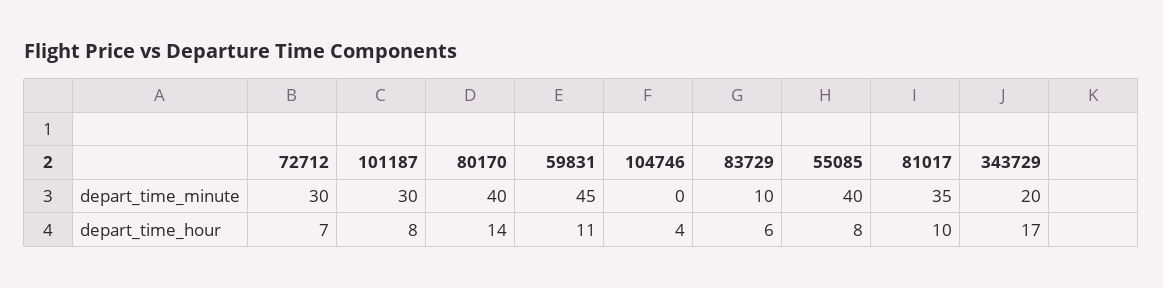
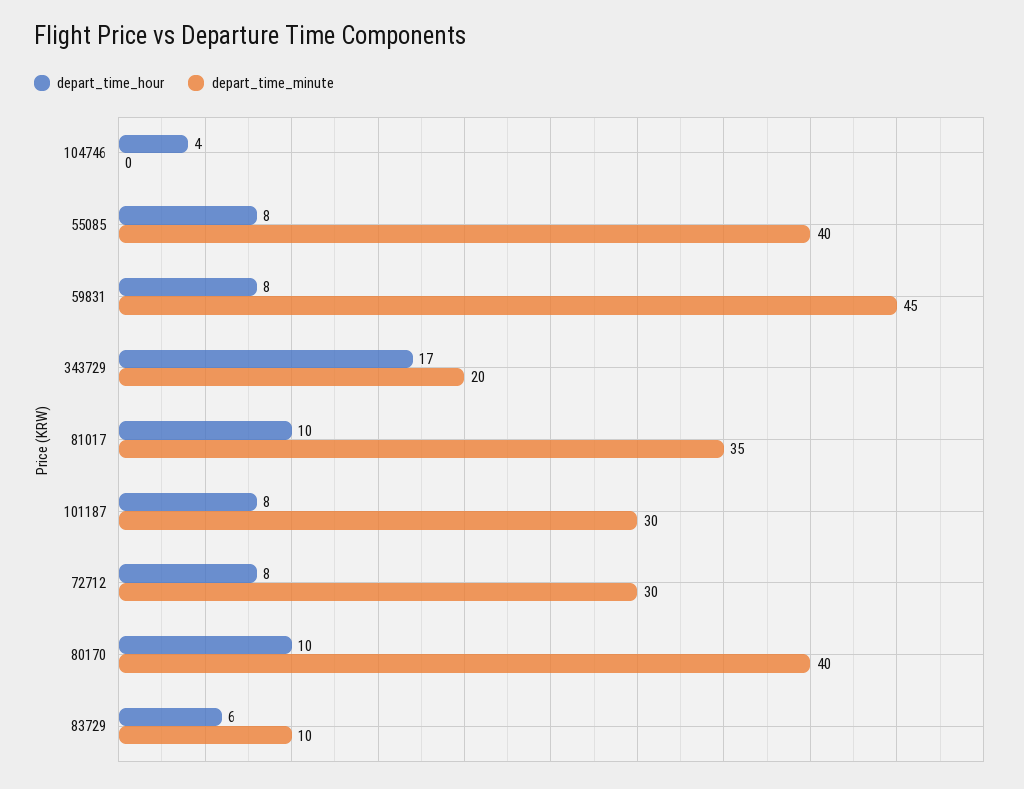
  {
    "depart_time_minute": {
      "72712": 30,
      "101187": 30,
      "80170": 40,
      "59831": 45,
      "104746": 0,
      "83729": 10,
      "55085": 40,
      "81017": 35,
      "343729": 20
    },
    "depart_time_hour": {
-     "72712": 7,
+     "72712": 8,
      "101187": 8,
-     "80170": 14,
+     "80170": 10,
-     "59831": 11,
+     "59831": 8,
      "104746": 4,
      "83729": 6,
      "55085": 8,
      "81017": 10,
      "343729": 17
    }
  }

